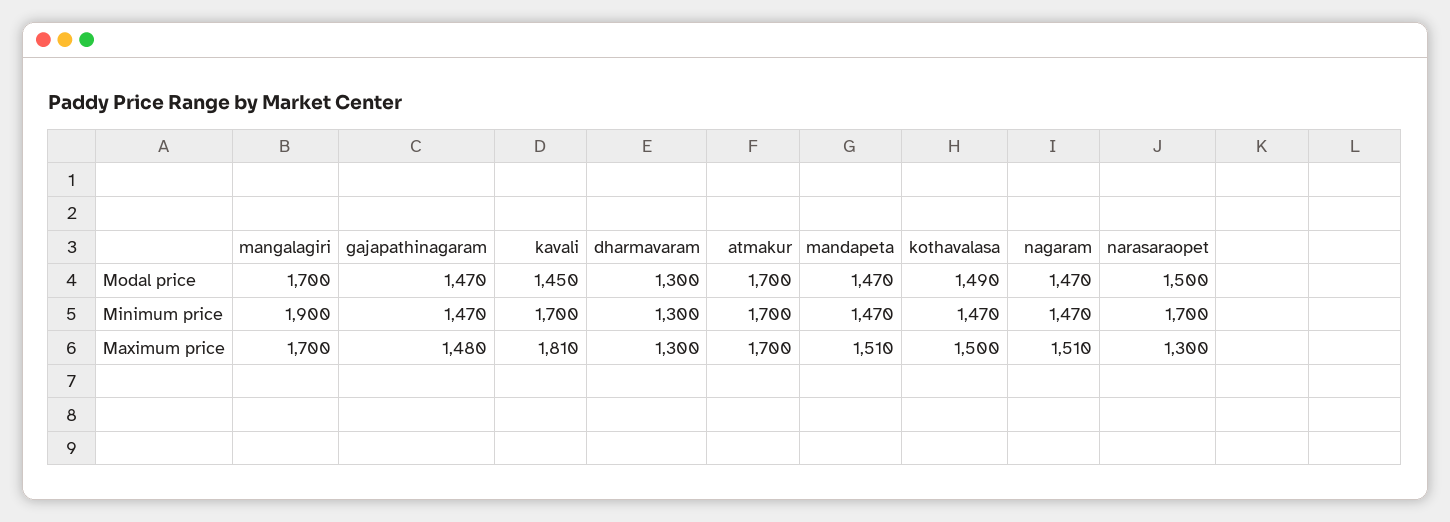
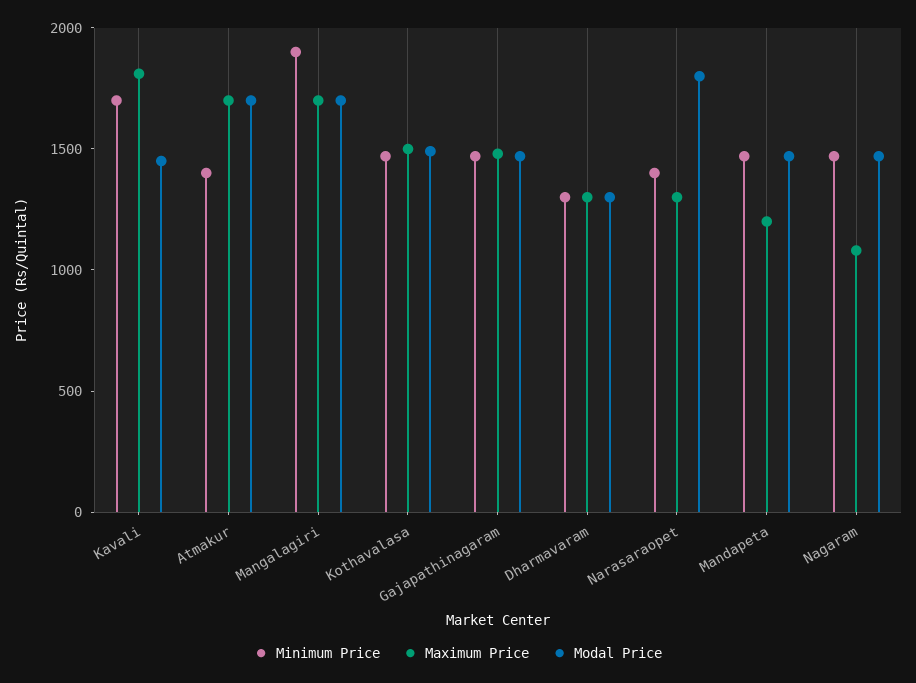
  {
    "Modal price": {
      "mangalagiri": 1700,
      "gajapathinagaram": 1470,
      "kavali": 1450,
      "dharmavaram": 1300,
      "atmakur": 1700,
      "mandapeta": 1470,
      "kothavalasa": 1490,
      "nagaram": 1470,
-     "narasaraopet": 1500
+     "narasaraopet": 1800
    },
    "Minimum price": {
      "mangalagiri": 1900,
      "gajapathinagaram": 1470,
      "kavali": 1700,
      "dharmavaram": 1300,
-     "atmakur": 1700,
+     "atmakur": 1400,
      "mandapeta": 1470,
      "kothavalasa": 1470,
      "nagaram": 1470,
-     "narasaraopet": 1700
+     "narasaraopet": 1400
    },
    "Maximum price": {
      "mangalagiri": 1700,
      "gajapathinagaram": 1480,
      "kavali": 1810,
      "dharmavaram": 1300,
      "atmakur": 1700,
-     "mandapeta": 1510,
+     "mandapeta": 1200,
      "kothavalasa": 1500,
-     "nagaram": 1510,
+     "nagaram": 1100,
      "narasaraopet": 1300
    }
  }

